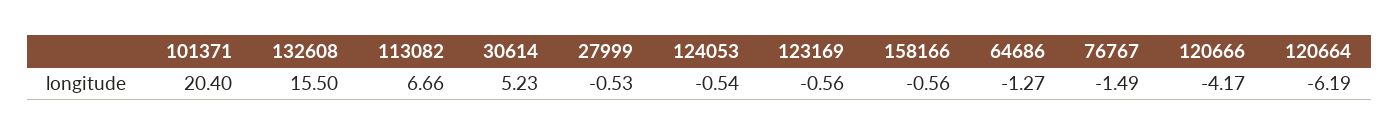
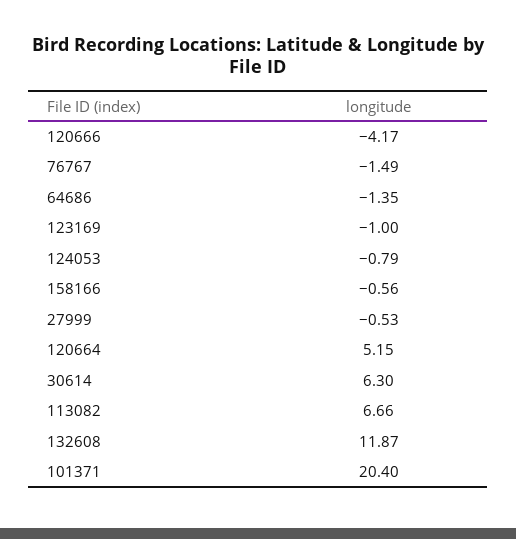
  {
    "101371": 20.4,
-   "132608": 15.5,
+   "132608": 11.87,
    "113082": 6.66,
-   "30614": 5.23,
+   "30614": 6.3,
    "27999": -0.53,
-   "124053": -0.54,
+   "124053": -0.79,
-   "123169": -0.56,
+   "123169": -1,
    "158166": -0.56,
-   "64686": -1.27,
+   "64686": -1.35,
    "76767": -1.49,
    "120666": -4.17,
-   "120664": -6.19
+   "120664": 5.15
  }

